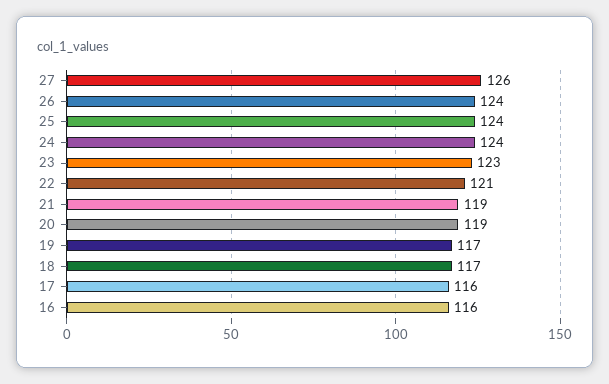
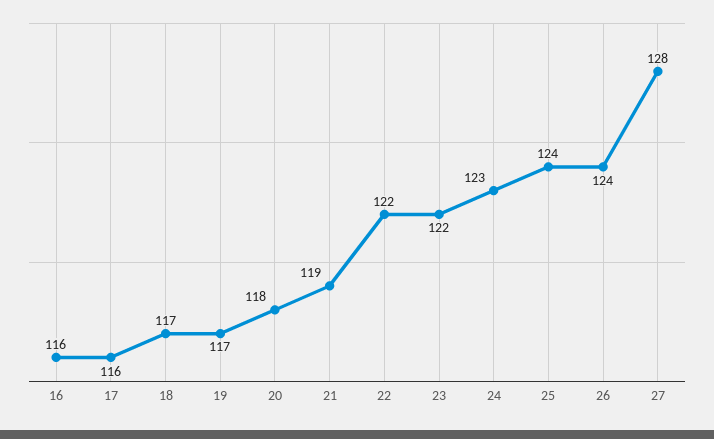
  {
-   "27": 126,
+   "27": 128,
    "26": 124,
    "25": 124,
-   "24": 124,
+   "24": 123,
-   "23": 123,
+   "23": 122,
-   "22": 121,
+   "22": 122,
    "21": 119,
-   "20": 119,
+   "20": 118,
    "19": 117,
    "18": 117,
    "17": 116,
    "16": 116
  }

